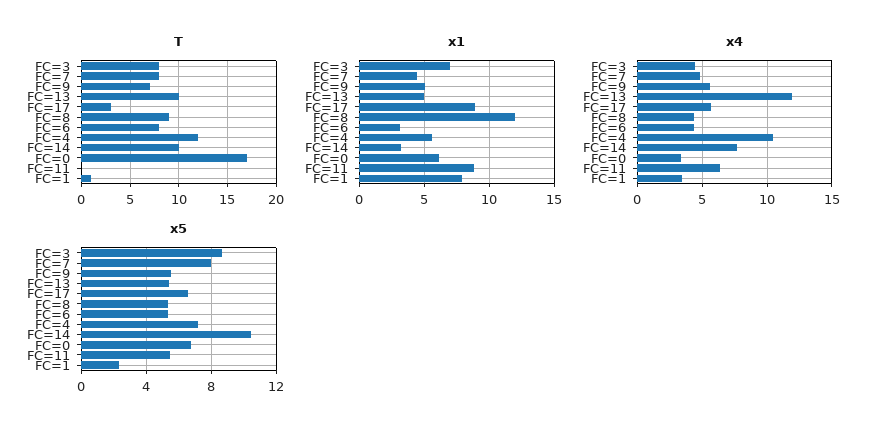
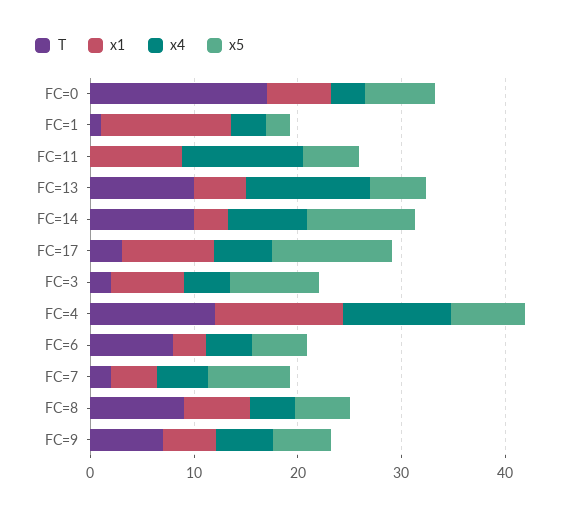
  {
    "T": {
-     "FC=3": 8,
+     "FC=3": 2,
-     "FC=7": 8,
+     "FC=7": 2,
      "FC=9": 7,
      "FC=13": 10,
      "FC=17": 3,
      "FC=8": 9,
      "FC=6": 8,
      "FC=4": 12,
      "FC=14": 10,
      "FC=0": 17,
      "FC=11": 0,
      "FC=1": 1
    },
    "x1": {
      "FC=3": 7,
      "FC=7": 4.5,
      "FC=9": 5,
      "FC=13": 5,
      "FC=17": 9,
-     "FC=8": 12,
+     "FC=8": 6,
      "FC=6": 3,
-     "FC=4": 5.5,
+     "FC=4": 12,
      "FC=14": 3,
      "FC=0": 6,
      "FC=11": 9,
-     "FC=1": 8
+     "FC=1": 12
    },
    "x4": {
      "FC=3": 4.5,
      "FC=7": 5,
      "FC=9": 5.5,
      "FC=13": 12,
      "FC=17": 5.5,
      "FC=8": 4.5,
      "FC=6": 4.5,
      "FC=4": 10.5,
      "FC=14": 7.5,
      "FC=0": 3.5,
-     "FC=11": 6.5,
+     "FC=11": 12,
      "FC=1": 3.5
    },
    "x5": {
      "FC=3": 8.5,
      "FC=7": 8,
      "FC=9": 5.5,
      "FC=13": 5.5,
-     "FC=17": 6.5,
+     "FC=17": 12,
      "FC=8": 5.5,
      "FC=6": 5.5,
      "FC=4": 7,
      "FC=14": 10.5,
      "FC=0": 6.5,
      "FC=11": 5.5,
      "FC=1": 2.5
    }
  }

